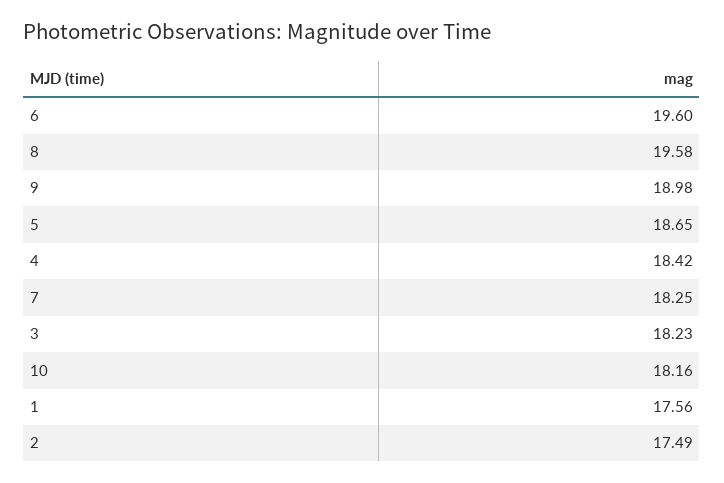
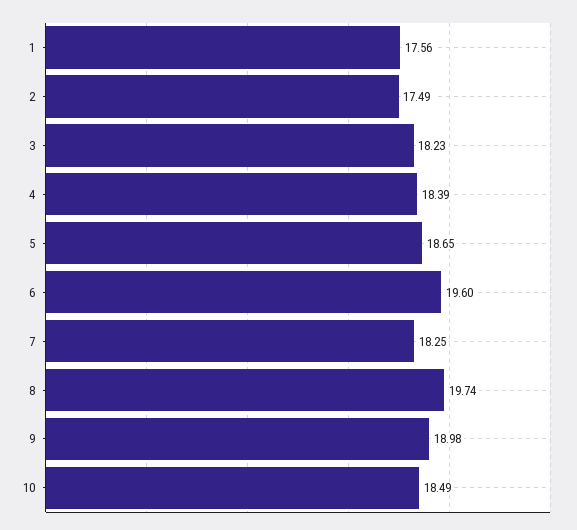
  {
    "6": 19.6,
-   "8": 19.58,
+   "8": 19.74,
    "9": 18.98,
    "5": 18.65,
-   "4": 18.42,
+   "4": 18.39,
    "7": 18.25,
    "3": 18.23,
-   "10": 18.16,
+   "10": 18.49,
    "1": 17.56,
    "2": 17.49
  }

